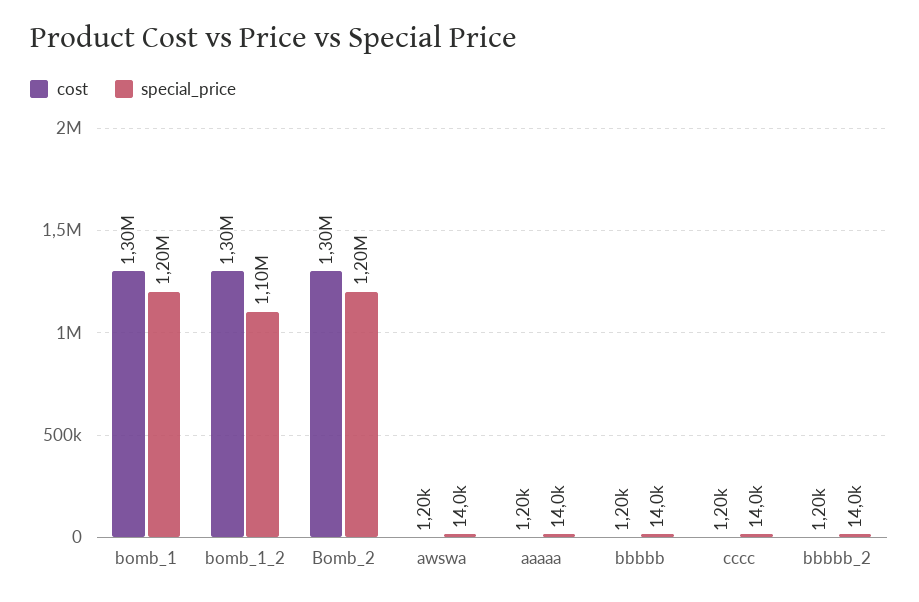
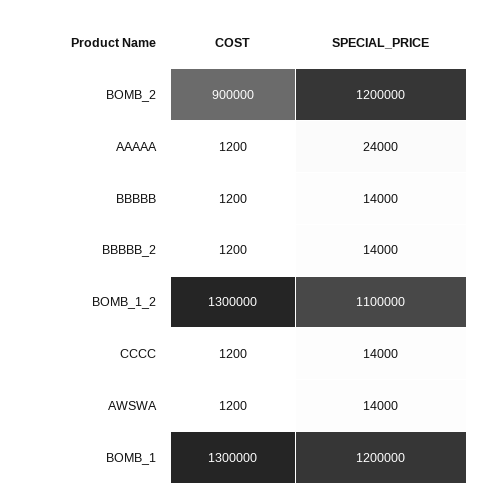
  {
    "cost": {
      "bomb_1": 1300000,
      "bomb_1_2": 1300000,
-     "Bomb_2": 1300000,
+     "Bomb_2": 900000,
      "awswa": 1200,
      "aaaaa": 1200,
      "bbbbb": 1200,
      "cccc": 1200,
      "bbbbb_2": 1200
    },
    "special_price": {
      "bomb_1": 1200000,
      "bomb_1_2": 1100000,
      "Bomb_2": 1200000,
      "awswa": 14000,
-     "aaaaa": 14000,
+     "aaaaa": 24000,
      "bbbbb": 14000,
      "cccc": 14000,
      "bbbbb_2": 14000
    }
  }

